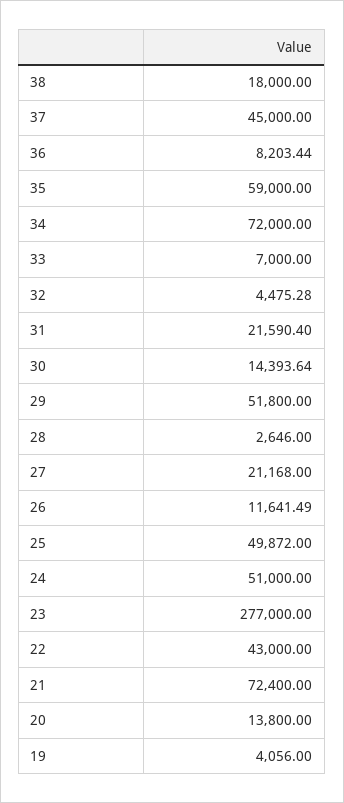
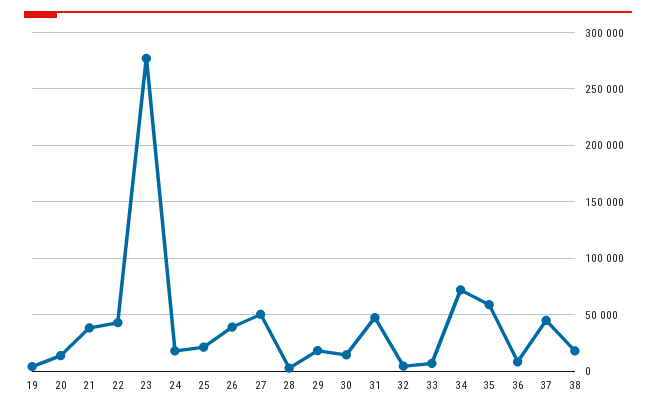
  {
    "38": 18000,
    "37": 45000,
    "36": 8203.44,
    "35": 59000,
    "34": 72000,
    "33": 7000,
    "32": 4475.28,
-   "31": 21590.4,
+   "31": 50000,
    "30": 14393.64,
-   "29": 51800,
+   "29": 20000,
    "28": 2646,
-   "27": 21168,
+   "27": 50000,
-   "26": 11641.49,
+   "26": 40000,
-   "25": 49872,
+   "25": 20000,
-   "24": 51000,
+   "24": 20000,
    "23": 277000,
    "22": 43000,
-   "21": 72400,
+   "21": 40000,
    "20": 13800,
    "19": 4056
  }

